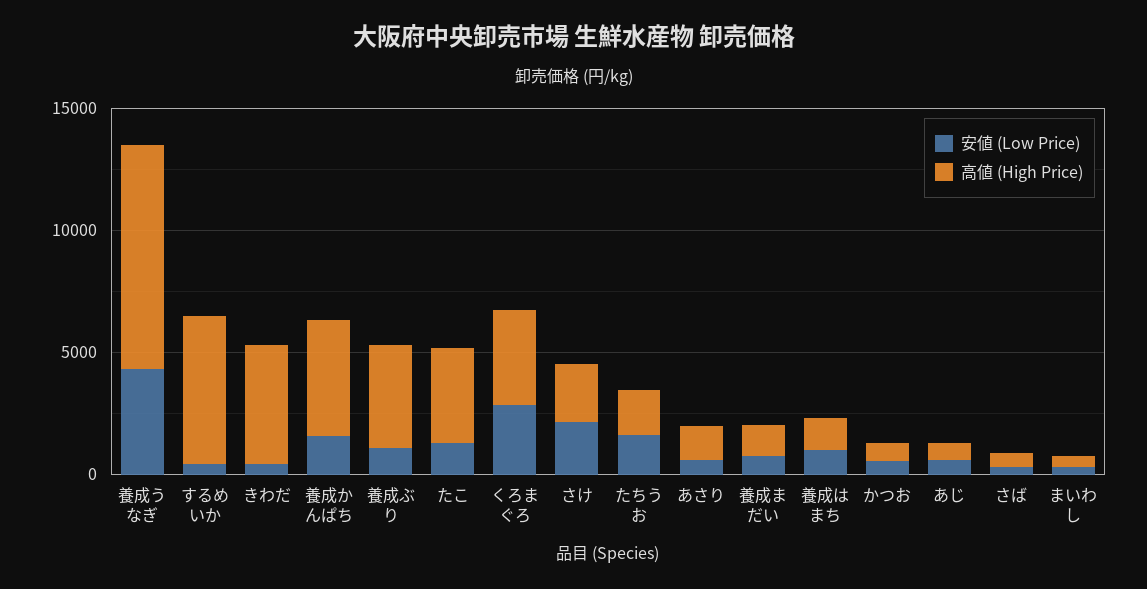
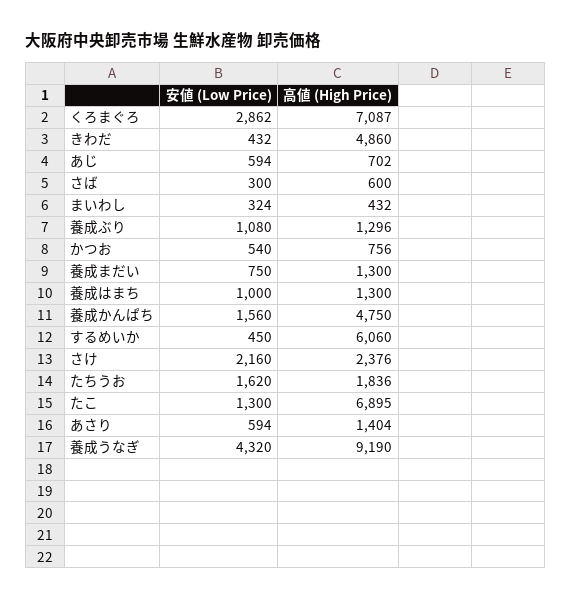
  {
    "安値 (Low Price)": {
      "養成うなぎ": 4320,
      "するめいか": 450,
      "きわだ": 432,
      "養成かんぱち": 1560,
      "養成ぶり": 1080,
      "たこ": 1300,
      "くろまぐろ": 2862,
      "さけ": 2160,
      "たちうお": 1620,
      "あさり": 594,
      "養成まだい": 750,
      "養成はまち": 1000,
      "かつお": 540,
      "あじ": 594,
      "さば": 300,
      "まいわし": 324
    },
    "高値 (High Price)": {
      "養成うなぎ": 9190,
      "するめいか": 6060,
      "きわだ": 4860,
      "養成かんぱち": 4750,
-     "養成ぶり": 4000,
+     "養成ぶり": 1296,
-     "たこ": 4000,
+     "たこ": 6895,
-     "くろまぐろ": 4000,
+     "くろまぐろ": 7087,
      "さけ": 2376,
      "たちうお": 1836,
      "あさり": 1404,
      "養成まだい": 1300,
      "養成はまち": 1300,
      "かつお": 756,
      "あじ": 702,
      "さば": 600,
      "まいわし": 432
    }
  }

